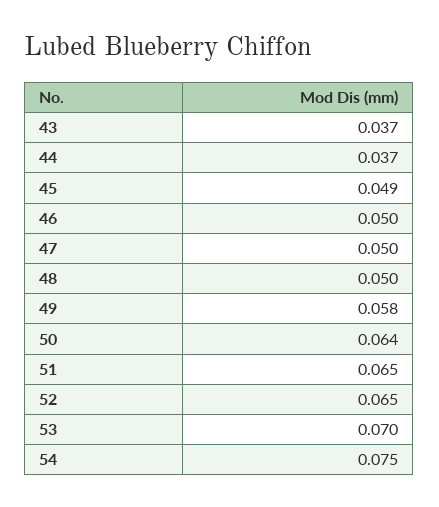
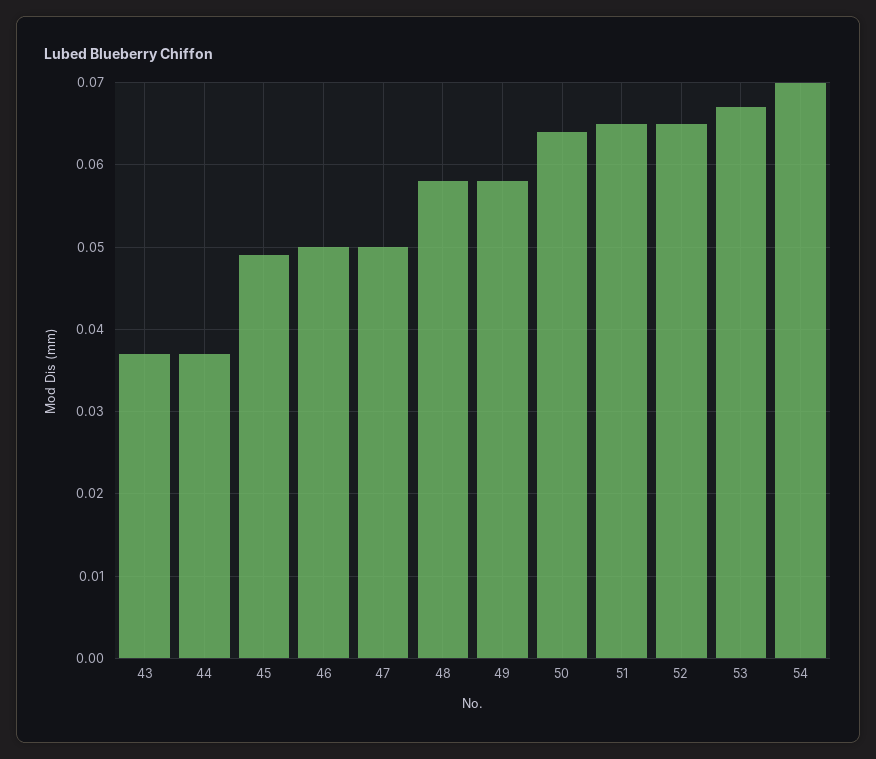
  {
    "43": 0.037,
    "44": 0.037,
    "45": 0.049,
    "46": 0.05,
    "47": 0.05,
-   "48": 0.05,
+   "48": 0.058,
    "49": 0.058,
    "50": 0.064,
    "51": 0.065,
    "52": 0.065,
-   "53": 0.07,
+   "53": 0.067,
-   "54": 0.075
+   "54": 0.07
  }

